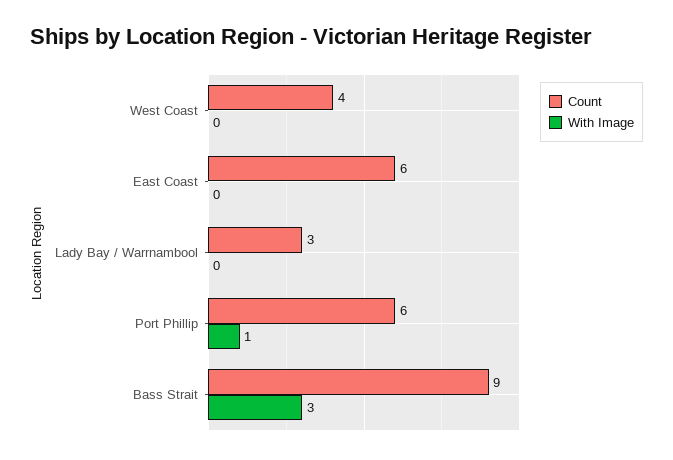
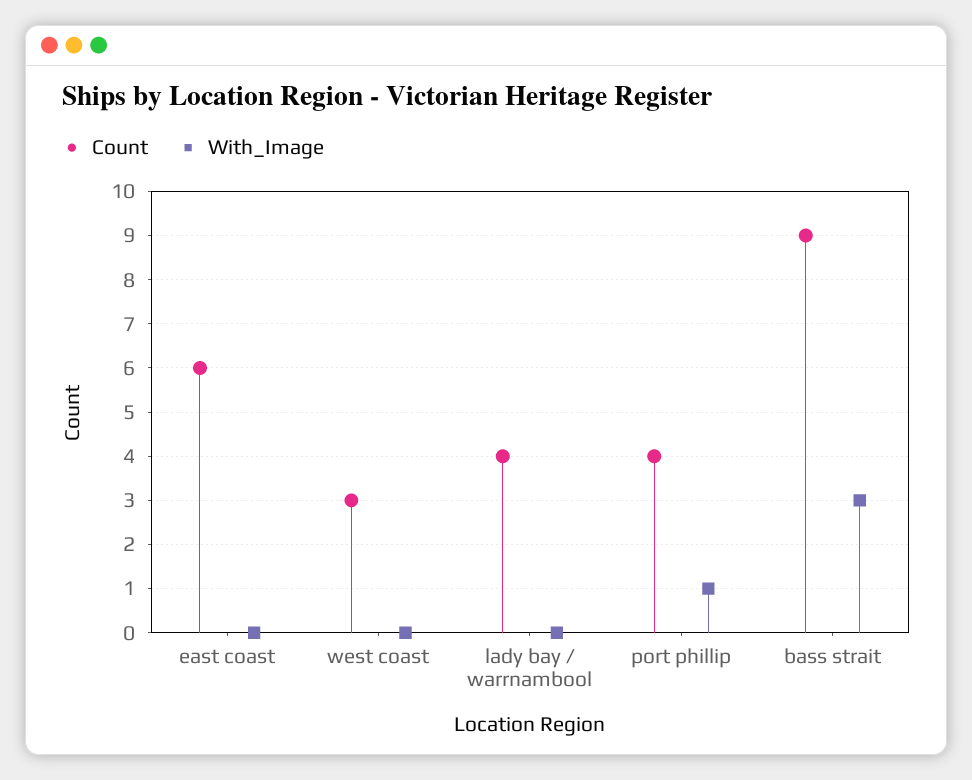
  {
    "Count": {
-     "West Coast": 4,
+     "West Coast": 3,
      "East Coast": 6,
-     "Lady Bay / Warrnambool": 3,
+     "Lady Bay / Warrnambool": 4,
-     "Port Phillip": 6,
+     "Port Phillip": 4,
      "Bass Strait": 9
    },
    "With Image": {
      "West Coast": 0,
      "East Coast": 0,
      "Lady Bay / Warrnambool": 0,
      "Port Phillip": 1,
      "Bass Strait": 3
    }
  }

